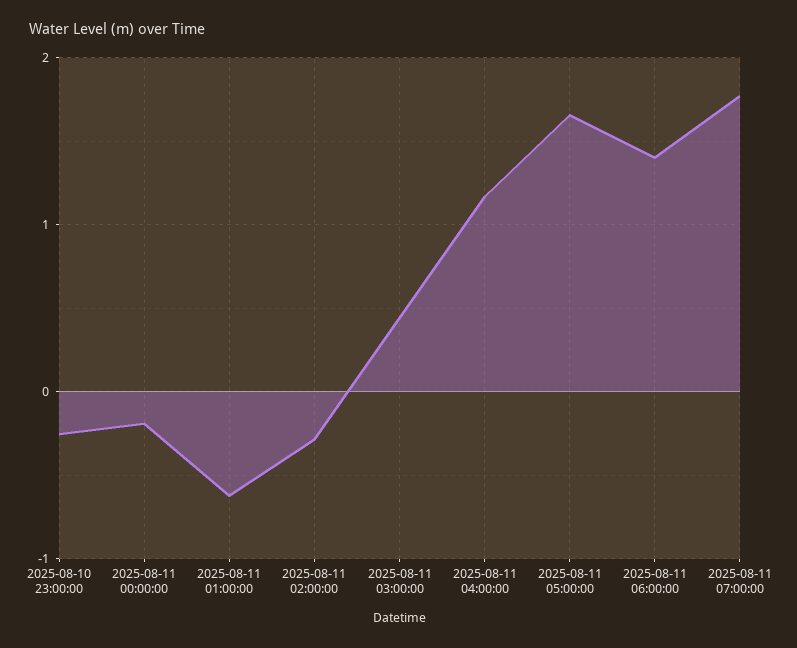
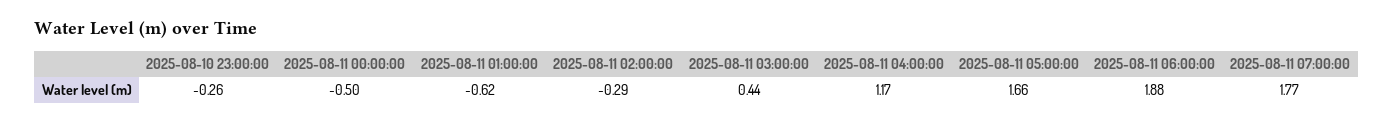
  {
    "2025-08-10 23:00:00": -0.26,
-   "2025-08-11 00:00:00": -0.2,
+   "2025-08-11 00:00:00": -0.5,
    "2025-08-11 01:00:00": -0.62,
    "2025-08-11 02:00:00": -0.29,
    "2025-08-11 03:00:00": 0.44,
    "2025-08-11 04:00:00": 1.17,
    "2025-08-11 05:00:00": 1.66,
-   "2025-08-11 06:00:00": 1.4,
+   "2025-08-11 06:00:00": 1.88,
    "2025-08-11 07:00:00": 1.77
  }

